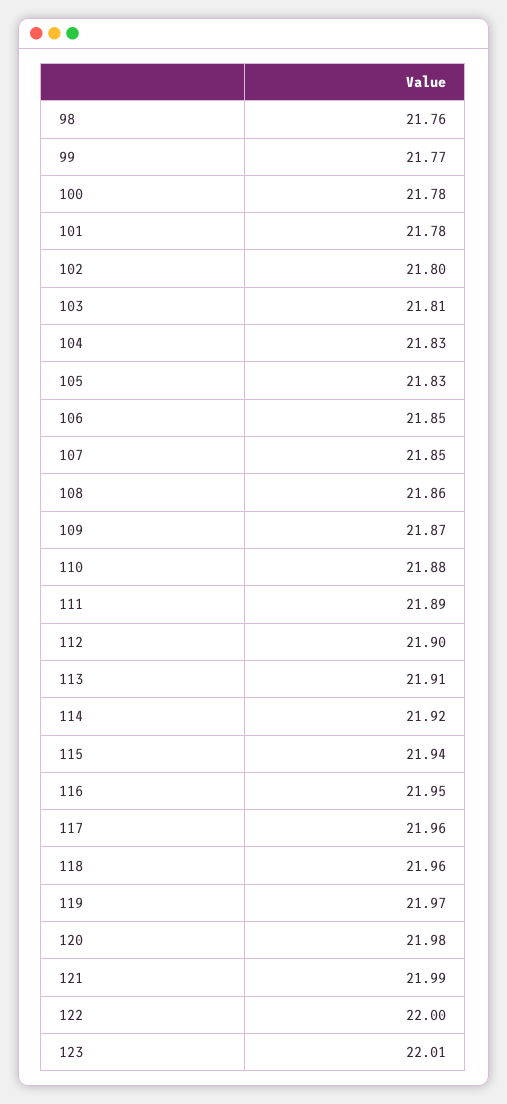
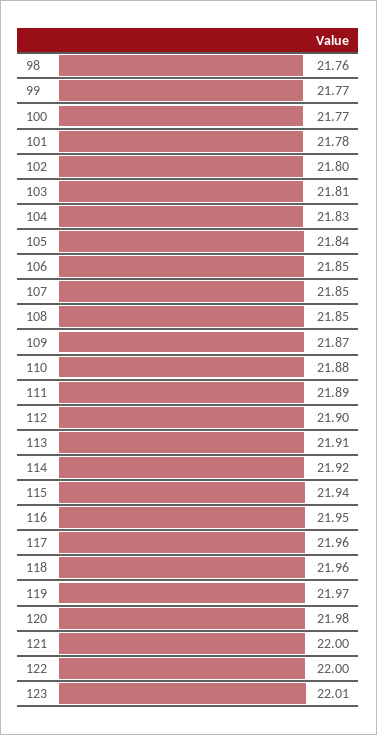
  {
    "98": 21.76,
    "99": 21.77,
-   "100": 21.78,
+   "100": 21.77,
    "101": 21.78,
    "102": 21.8,
    "103": 21.81,
    "104": 21.83,
-   "105": 21.83,
+   "105": 21.84,
    "106": 21.85,
    "107": 21.85,
-   "108": 21.86,
+   "108": 21.85,
    "109": 21.87,
    "110": 21.88,
    "111": 21.89,
    "112": 21.9,
    "113": 21.91,
    "114": 21.92,
    "115": 21.94,
    "116": 21.95,
    "117": 21.96,
    "118": 21.96,
    "119": 21.97,
    "120": 21.98,
-   "121": 21.99,
+   "121": 22,
    "122": 22,
    "123": 22.01
  }

